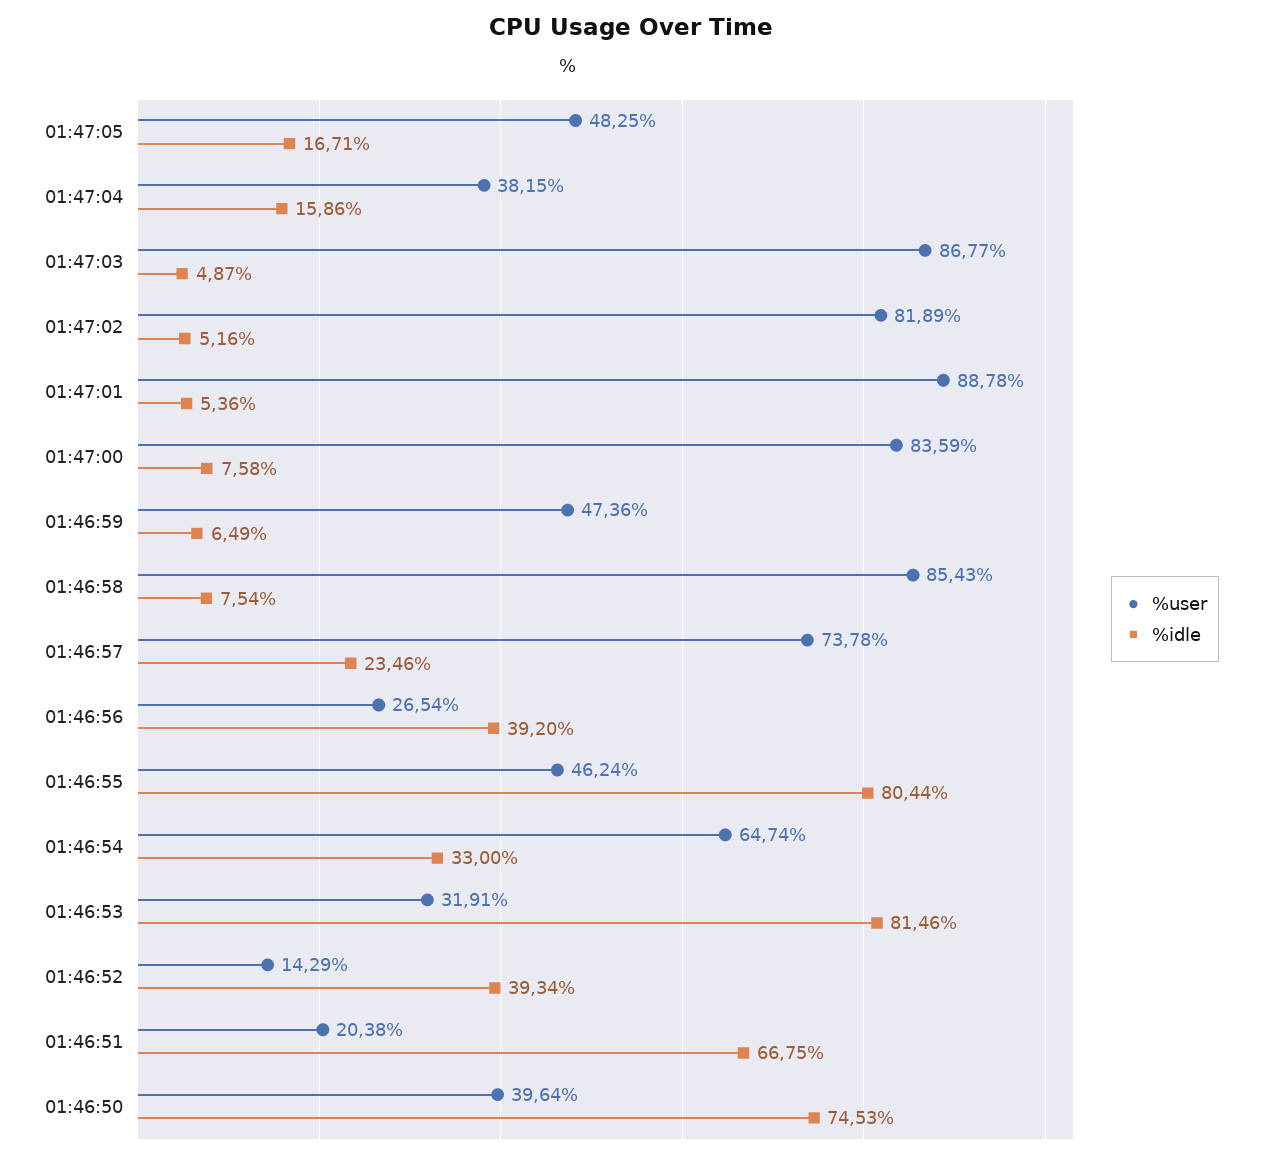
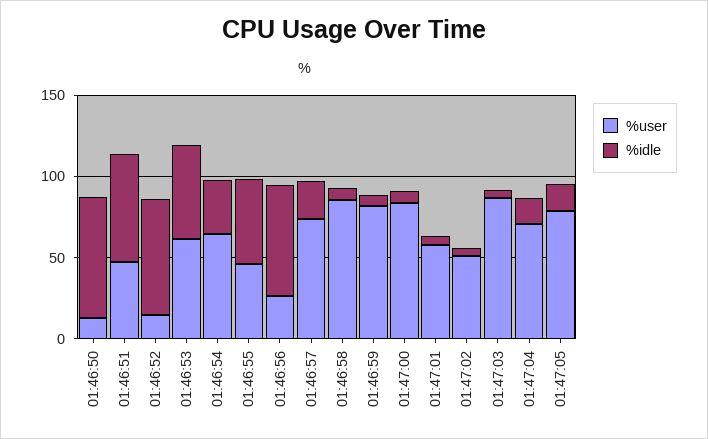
  {
    "%user": {
-     "01:47:05": 48.25,
+     "01:47:05": 80,
-     "01:47:04": 38.15,
+     "01:47:04": 70,
      "01:47:03": 86.77,
-     "01:47:02": 81.89,
+     "01:47:02": 50,
-     "01:47:01": 88.78,
+     "01:47:01": 60,
      "01:47:00": 83.59,
-     "01:46:59": 47.36,
+     "01:46:59": 80,
      "01:46:58": 85.43,
      "01:46:57": 73.78,
      "01:46:56": 26.54,
      "01:46:55": 46.24,
      "01:46:54": 64.74,
-     "01:46:53": 31.91,
+     "01:46:53": 60,
      "01:46:52": 14.29,
-     "01:46:51": 20.38,
+     "01:46:51": 50,
-     "01:46:50": 39.64
+     "01:46:50": 10
    },
    "%idle": {
      "01:47:05": 16.71,
      "01:47:04": 15.86,
      "01:47:03": 4.87,
      "01:47:02": 5.16,
      "01:47:01": 5.36,
      "01:47:00": 7.58,
      "01:46:59": 6.49,
      "01:46:58": 7.54,
      "01:46:57": 23.46,
-     "01:46:56": 39.2,
+     "01:46:56": 70,
-     "01:46:55": 80.44,
+     "01:46:55": 50,
      "01:46:54": 33,
-     "01:46:53": 81.46,
+     "01:46:53": 60,
-     "01:46:52": 39.34,
+     "01:46:52": 70,
      "01:46:51": 66.75,
      "01:46:50": 74.53
    }
  }

